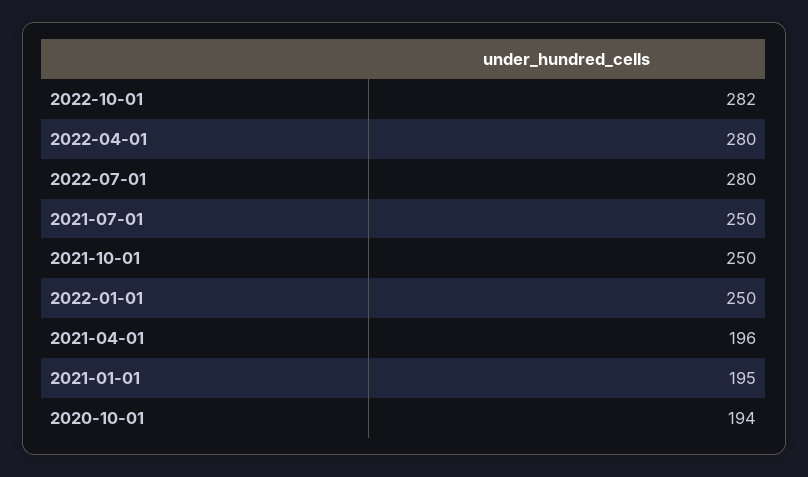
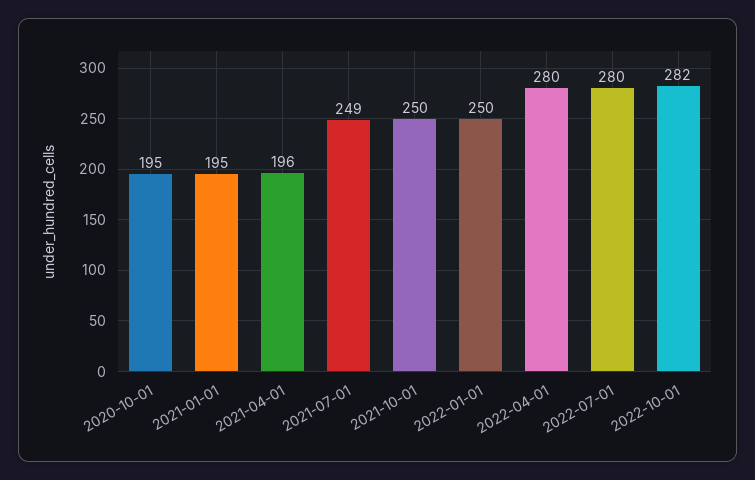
  {
    "2022-10-01": 282,
    "2022-04-01": 280,
    "2022-07-01": 280,
-   "2021-07-01": 250,
+   "2021-07-01": 249,
    "2021-10-01": 250,
    "2022-01-01": 250,
    "2021-04-01": 196,
    "2021-01-01": 195,
-   "2020-10-01": 194
+   "2020-10-01": 195
  }

